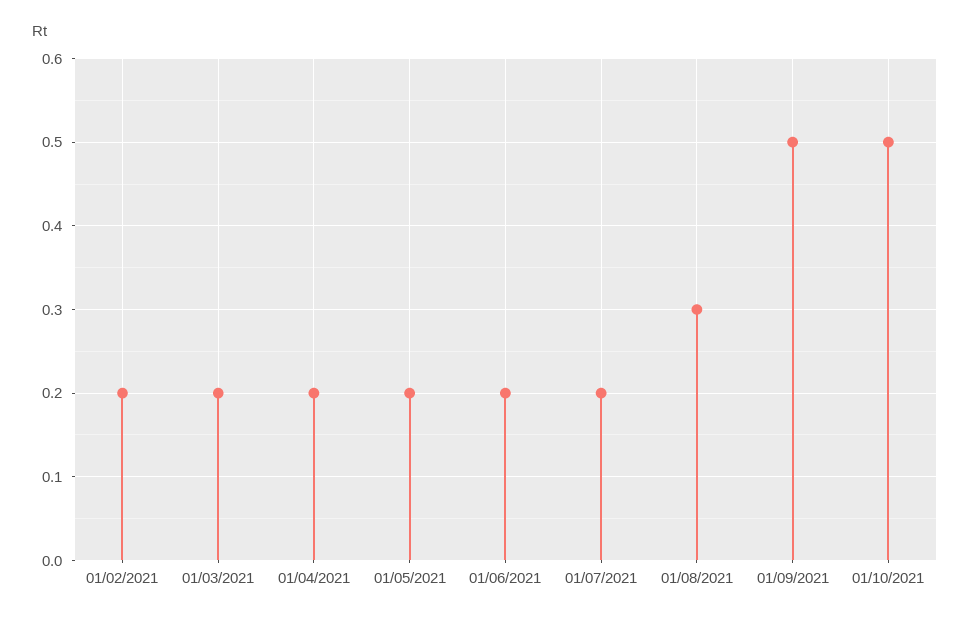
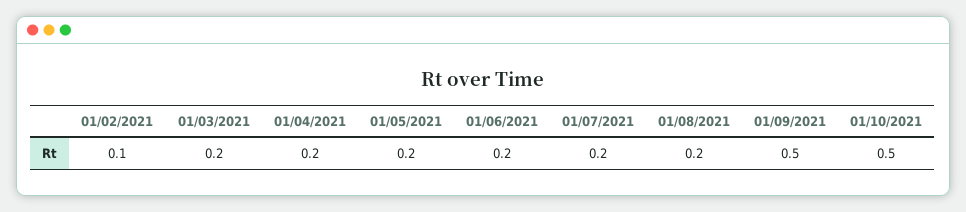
  {
-   "01/02/2021": 0.2,
+   "01/02/2021": 0.1,
    "01/03/2021": 0.2,
    "01/04/2021": 0.2,
    "01/05/2021": 0.2,
    "01/06/2021": 0.2,
    "01/07/2021": 0.2,
-   "01/08/2021": 0.3,
+   "01/08/2021": 0.2,
    "01/09/2021": 0.5,
    "01/10/2021": 0.5
  }

